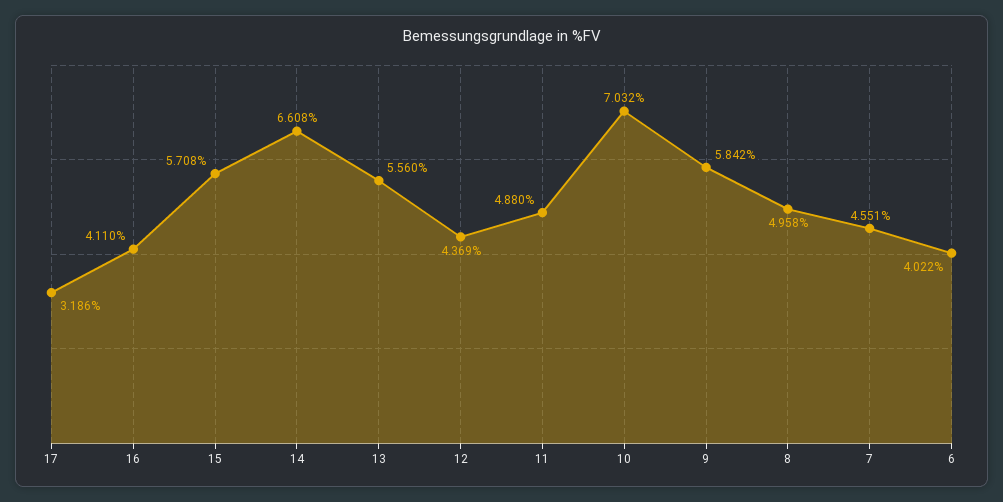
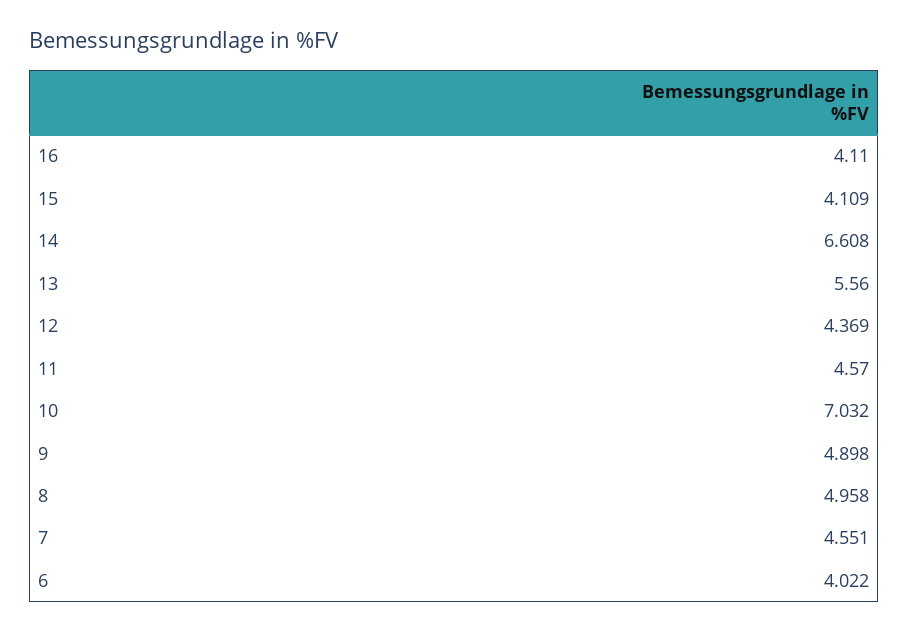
  {
-   "17": 3.186,
    "16": 4.11,
-   "15": 5.708,
+   "15": 4.109,
    "14": 6.608,
    "13": 5.56,
    "12": 4.369,
-   "11": 4.88,
+   "11": 4.57,
    "10": 7.032,
-   "9": 5.842,
+   "9": 4.898,
    "8": 4.958,
    "7": 4.551,
    "6": 4.022
  }

